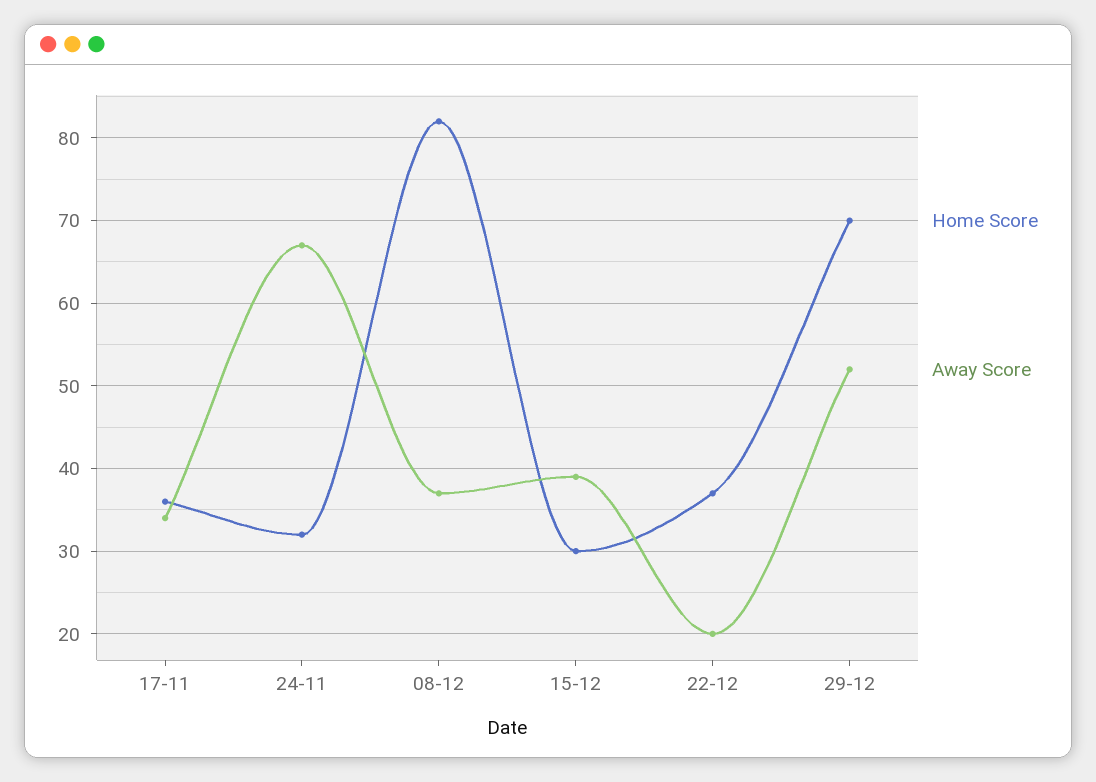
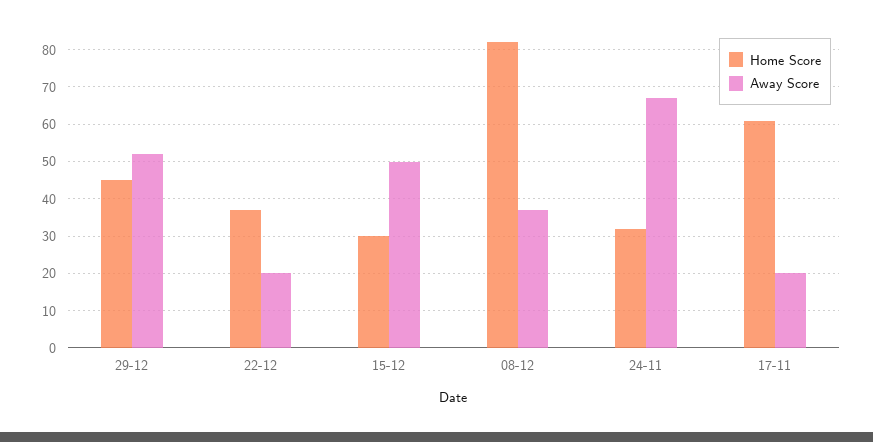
  {
    "Home Score": {
-     "17-11": 36,
+     "17-11": 60,
      "24-11": 32,
      "08-12": 82,
      "15-12": 30,
      "22-12": 37,
-     "29-12": 70
+     "29-12": 45
    },
    "Away Score": {
-     "17-11": 34,
+     "17-11": 20,
      "24-11": 67,
      "08-12": 37,
-     "15-12": 39,
+     "15-12": 50,
      "22-12": 20,
      "29-12": 52
    }
  }

